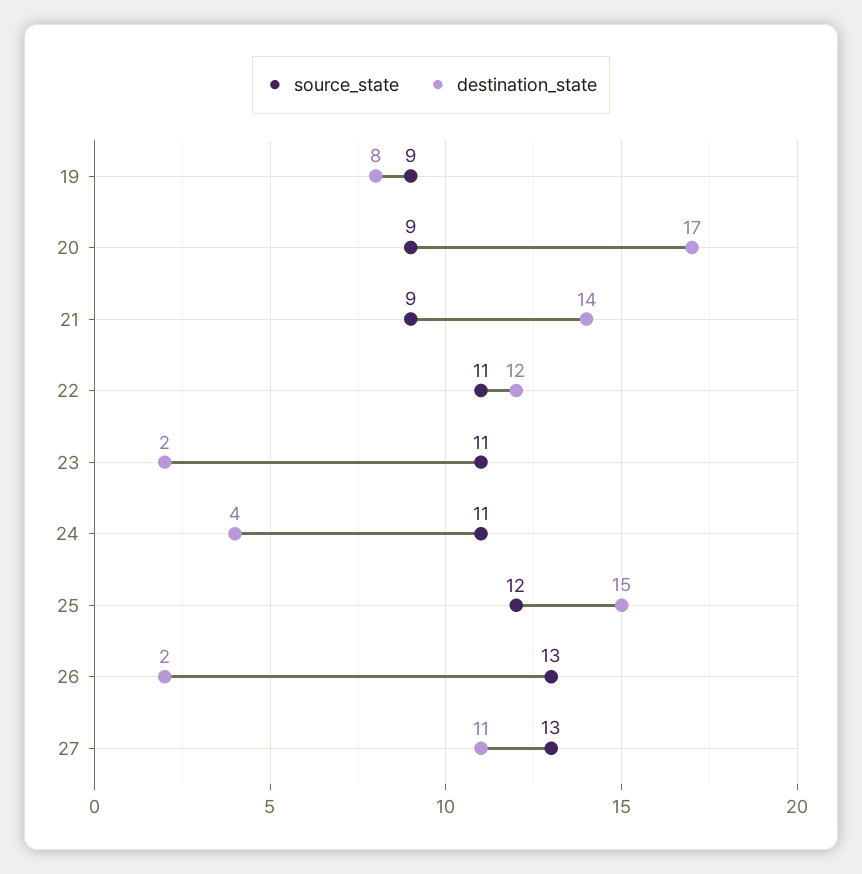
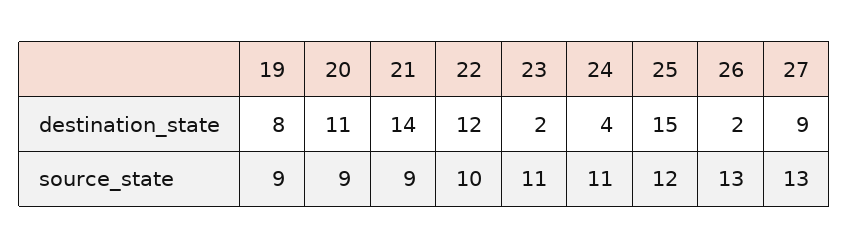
  {
    "source_state": {
      "19": 9,
      "20": 9,
      "21": 9,
-     "22": 11,
+     "22": 10,
      "23": 11,
      "24": 11,
      "25": 12,
      "26": 13,
      "27": 13
    },
    "destination_state": {
      "19": 8,
-     "20": 17,
+     "20": 11,
      "21": 14,
      "22": 12,
      "23": 2,
      "24": 4,
      "25": 15,
      "26": 2,
-     "27": 11
+     "27": 9
    }
  }

